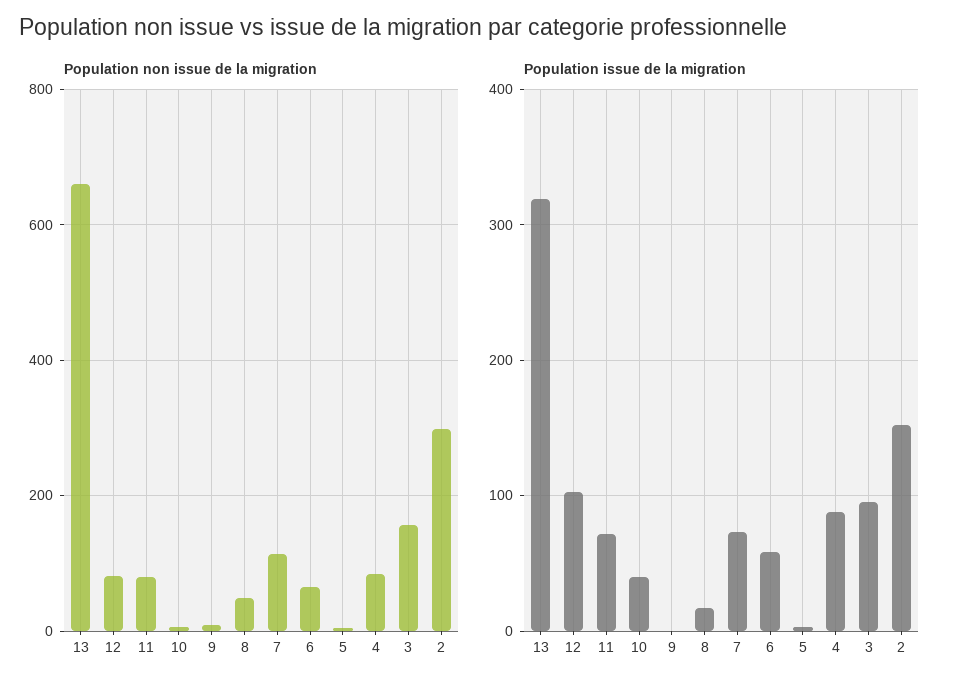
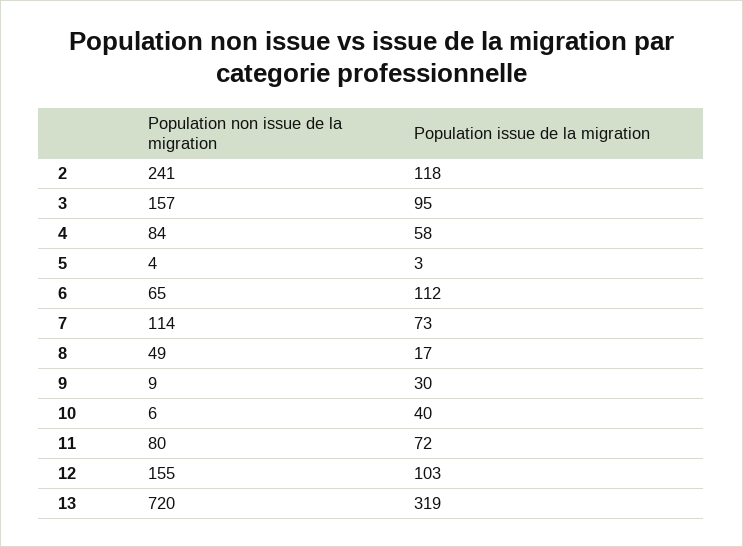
  {
    "Population non issue de la migration": {
-     "13": 660,
+     "13": 720,
-     "12": 80,
+     "12": 155,
      "11": 80,
      "10": 6,
      "9": 9,
      "8": 49,
      "7": 114,
      "6": 65,
      "5": 4,
      "4": 84,
      "3": 157,
-     "2": 300
+     "2": 241
    },
    "Population issue de la migration": {
      "13": 319,
      "12": 103,
      "11": 72,
      "10": 40,
-     "9": 0,
+     "9": 30,
      "8": 17,
      "7": 73,
-     "6": 60,
+     "6": 112,
      "5": 3,
-     "4": 90,
+     "4": 58,
      "3": 95,
-     "2": 150
+     "2": 118
    }
  }

